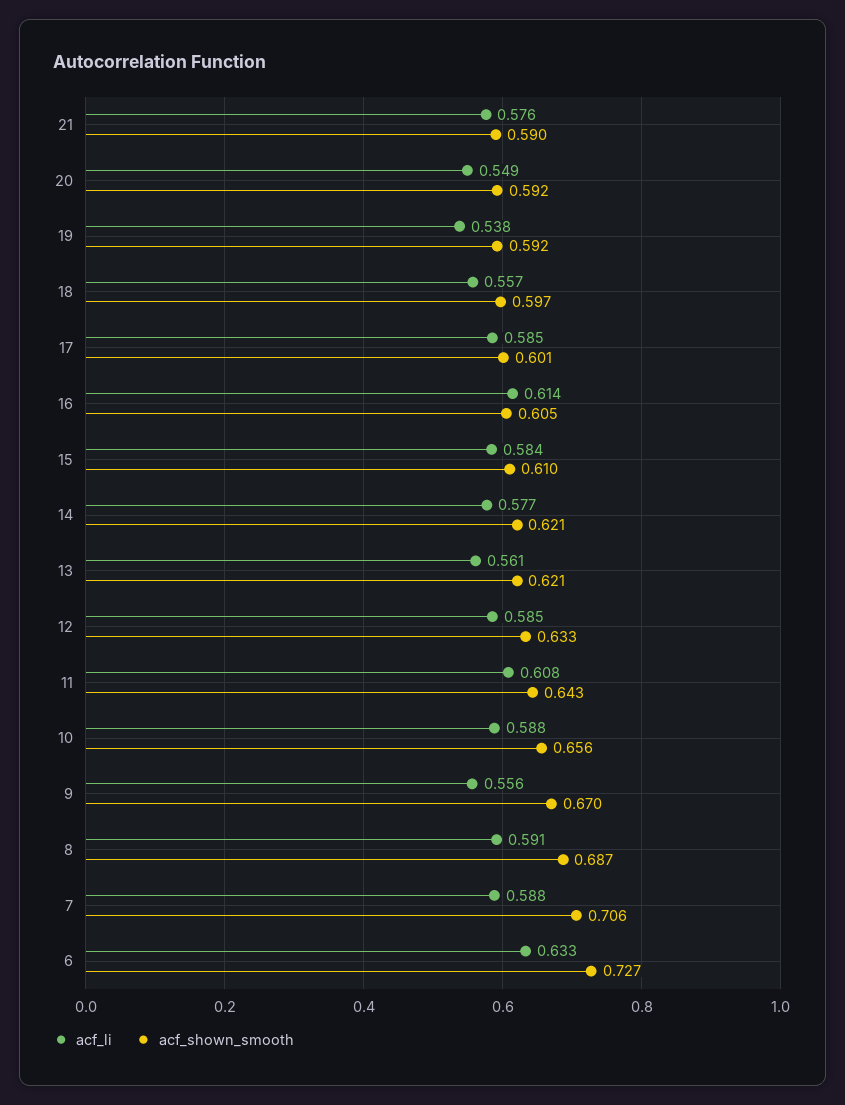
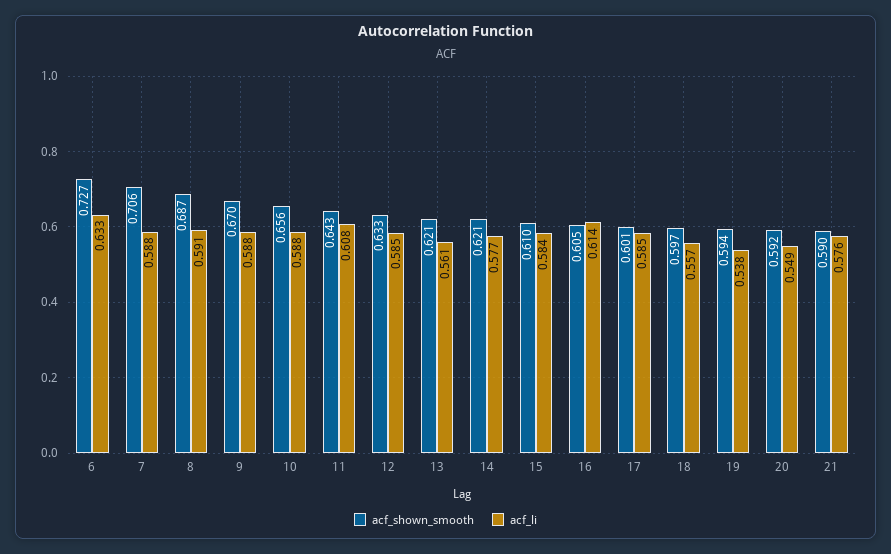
  {
    "acf_li": {
      "21": 0.576,
      "20": 0.549,
      "19": 0.538,
      "18": 0.557,
      "17": 0.585,
      "16": 0.614,
      "15": 0.584,
      "14": 0.577,
      "13": 0.561,
      "12": 0.585,
      "11": 0.608,
      "10": 0.588,
-     "9": 0.556,
+     "9": 0.588,
      "8": 0.591,
      "7": 0.588,
      "6": 0.633
    },
    "acf_shown_smooth": {
      "21": 0.59,
      "20": 0.592,
-     "19": 0.592,
+     "19": 0.594,
      "18": 0.597,
      "17": 0.601,
      "16": 0.605,
      "15": 0.61,
      "14": 0.621,
      "13": 0.621,
      "12": 0.633,
      "11": 0.643,
      "10": 0.656,
      "9": 0.67,
      "8": 0.687,
      "7": 0.706,
      "6": 0.727
    }
  }

